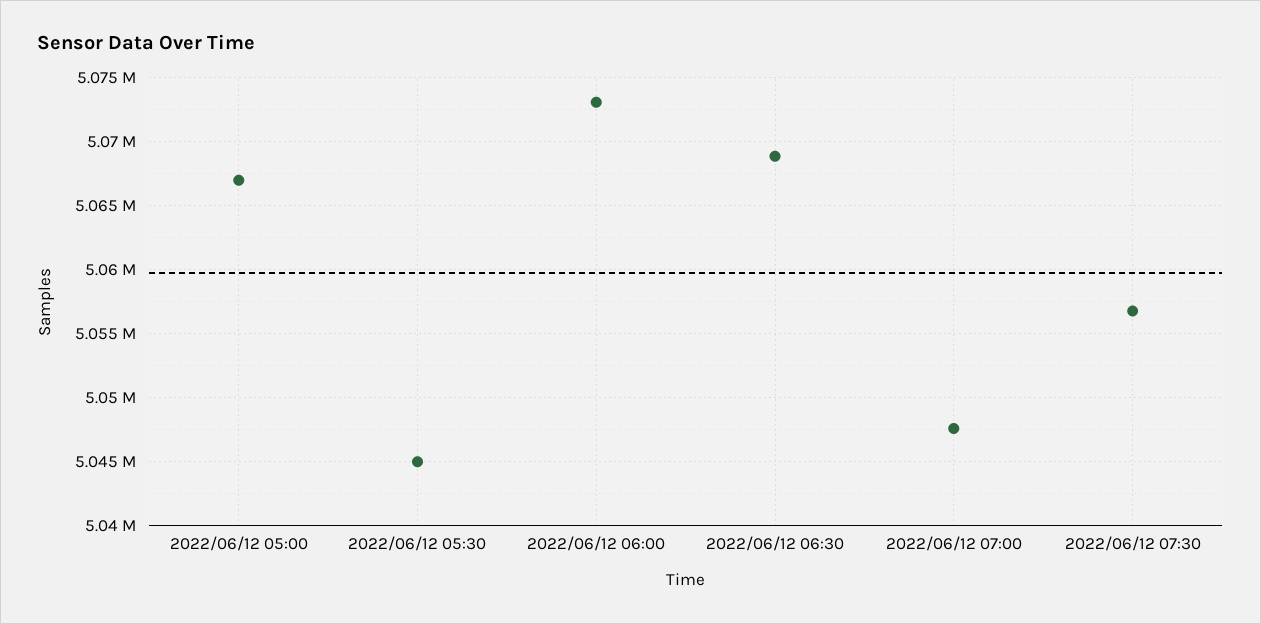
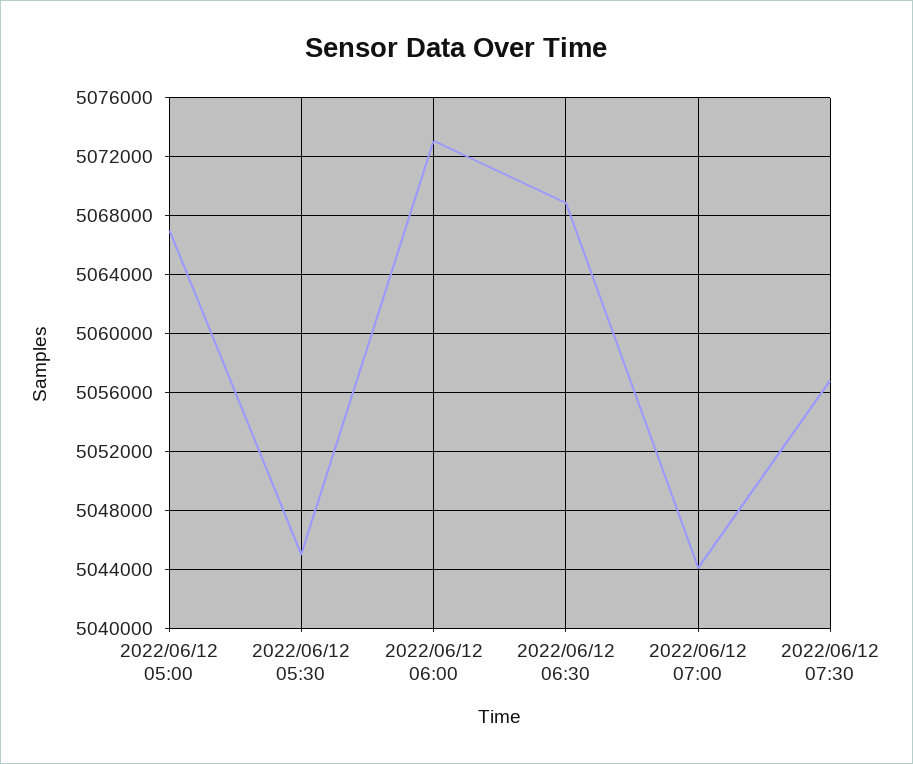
  {
    "2022/06/12 05:00": 5067000,
    "2022/06/12 05:30": 5045000,
    "2022/06/12 06:00": 5073000,
    "2022/06/12 06:30": 5069000,
-   "2022/06/12 07:00": 5047500,
+   "2022/06/12 07:00": 5044000,
    "2022/06/12 07:30": 5057000
  }

